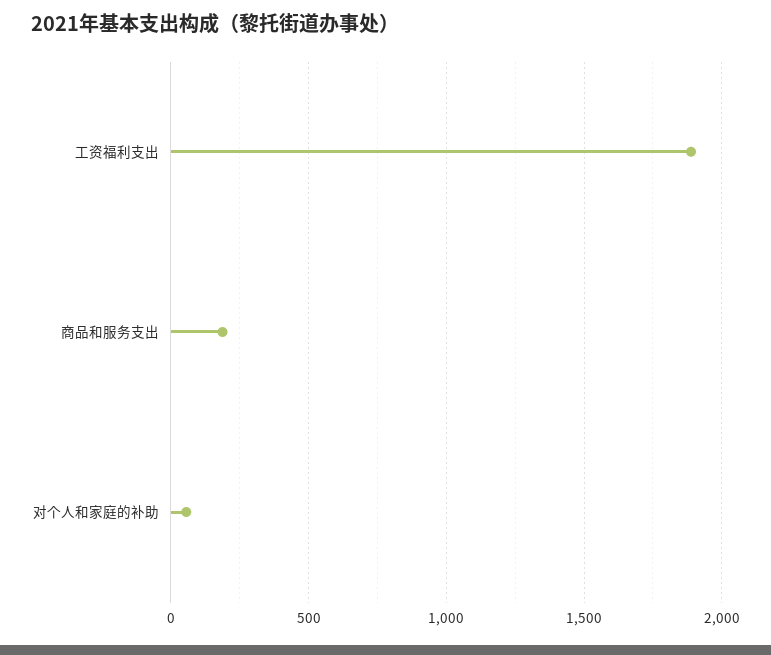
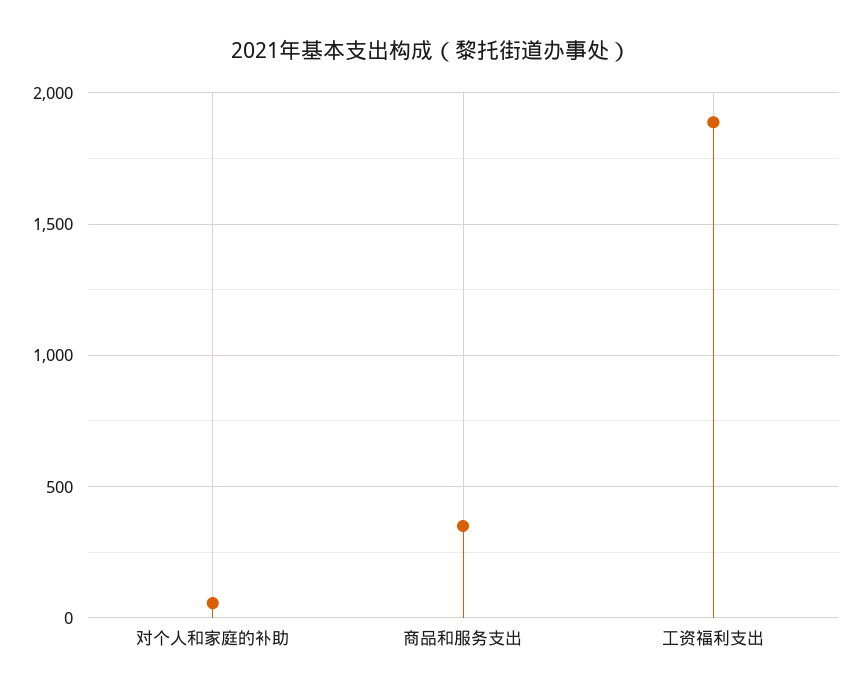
  {
    "工资福利支出": 1900,
-   "商品和服务支出": 200,
+   "商品和服务支出": 350,
    "对个人和家庭的补助": 50
  }

